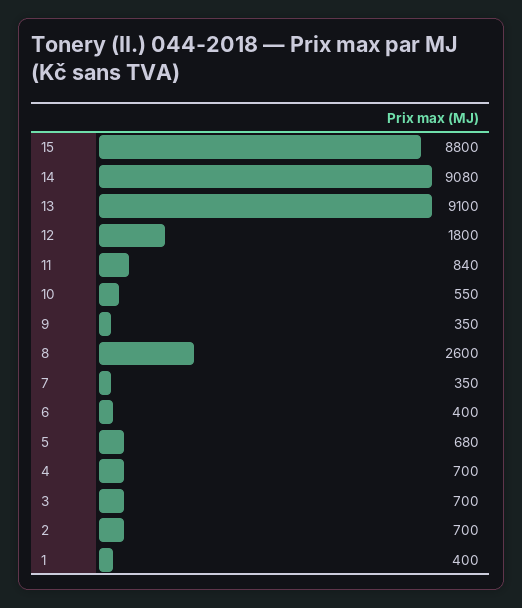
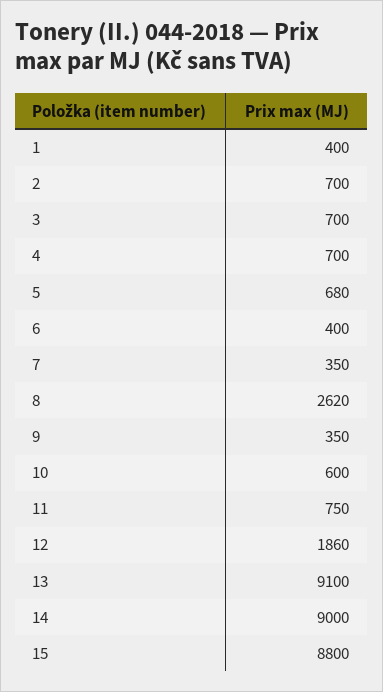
  {
    "15": 8800,
-   "14": 9080,
+   "14": 9000,
    "13": 9100,
-   "12": 1800,
+   "12": 1860,
-   "11": 840,
+   "11": 750,
-   "10": 550,
+   "10": 600,
    "9": 350,
-   "8": 2600,
+   "8": 2620,
    "7": 350,
    "6": 400,
    "5": 680,
    "4": 700,
    "3": 700,
    "2": 700,
    "1": 400
  }

